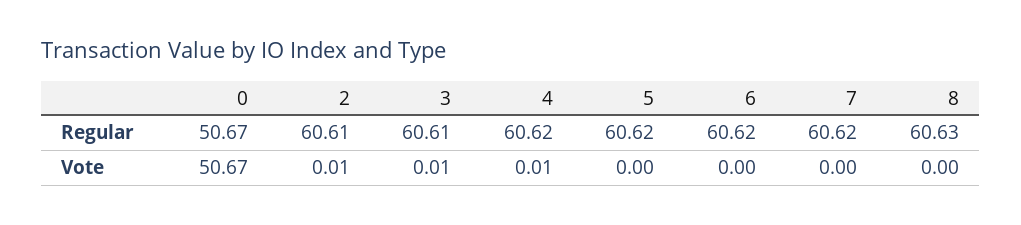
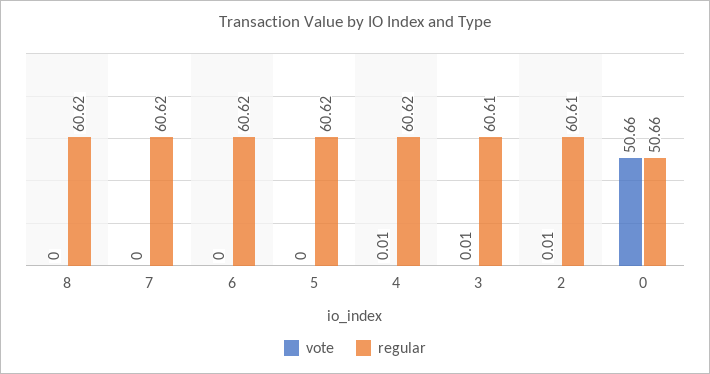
  {
    "Regular": {
-     "0": 50.67,
+     "0": 50.66,
      "2": 60.61,
      "3": 60.61,
      "4": 60.62,
      "5": 60.62,
      "6": 60.62,
      "7": 60.62,
-     "8": 60.63
+     "8": 60.62
    },
    "Vote": {
-     "0": 50.67,
+     "0": 50.66,
      "2": 0.01,
      "3": 0.01,
      "4": 0.01,
      "5": 0,
      "6": 0,
      "7": 0,
      "8": 0
    }
  }

